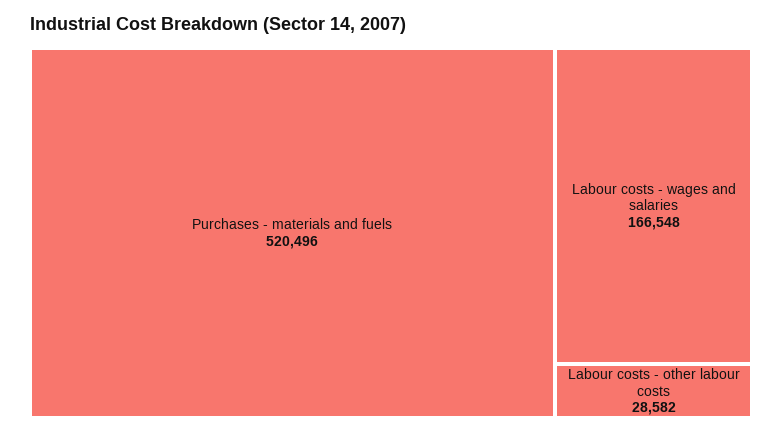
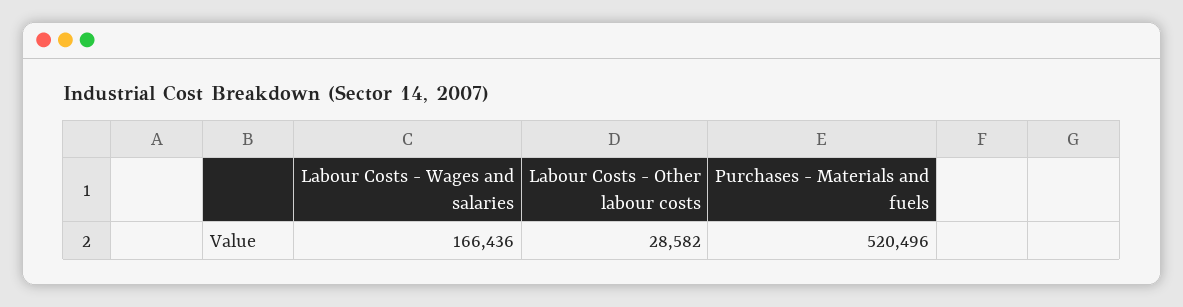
  {
    "Purchases - materials and fuels": 520496,
-   "Labour costs - wages and salaries": 166548,
+   "Labour costs - wages and salaries": 166436,
    "Labour costs - other labour costs": 28582
  }

